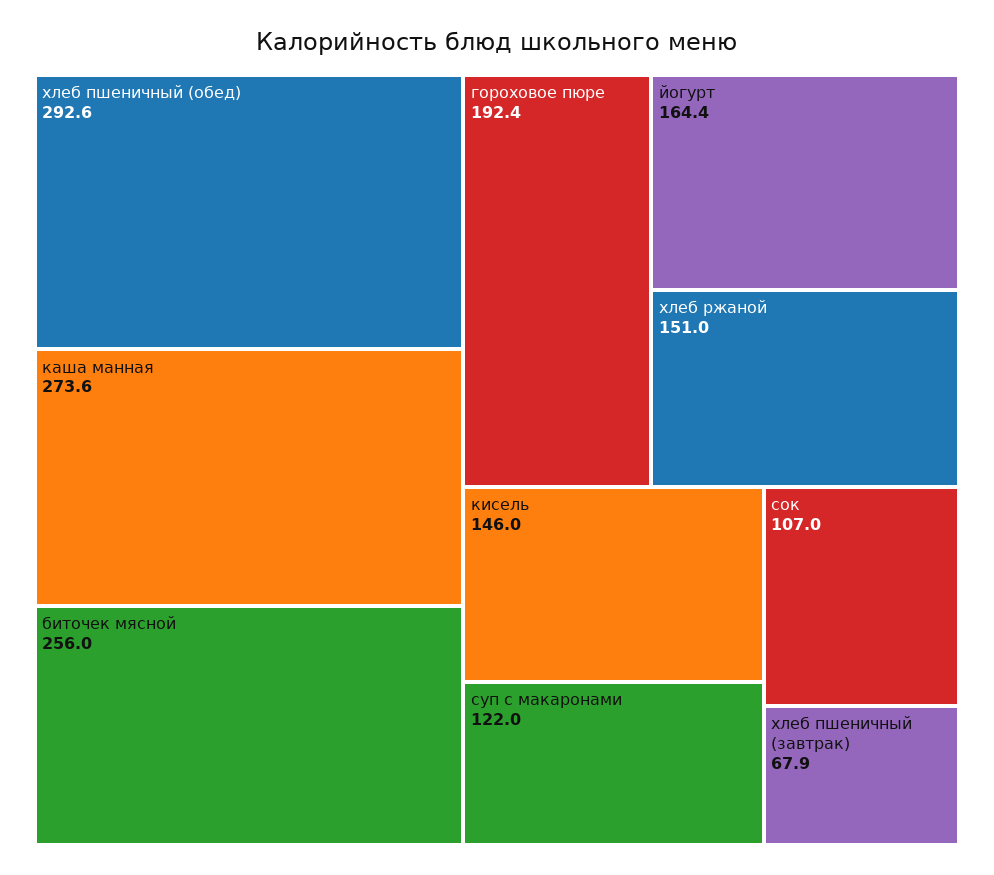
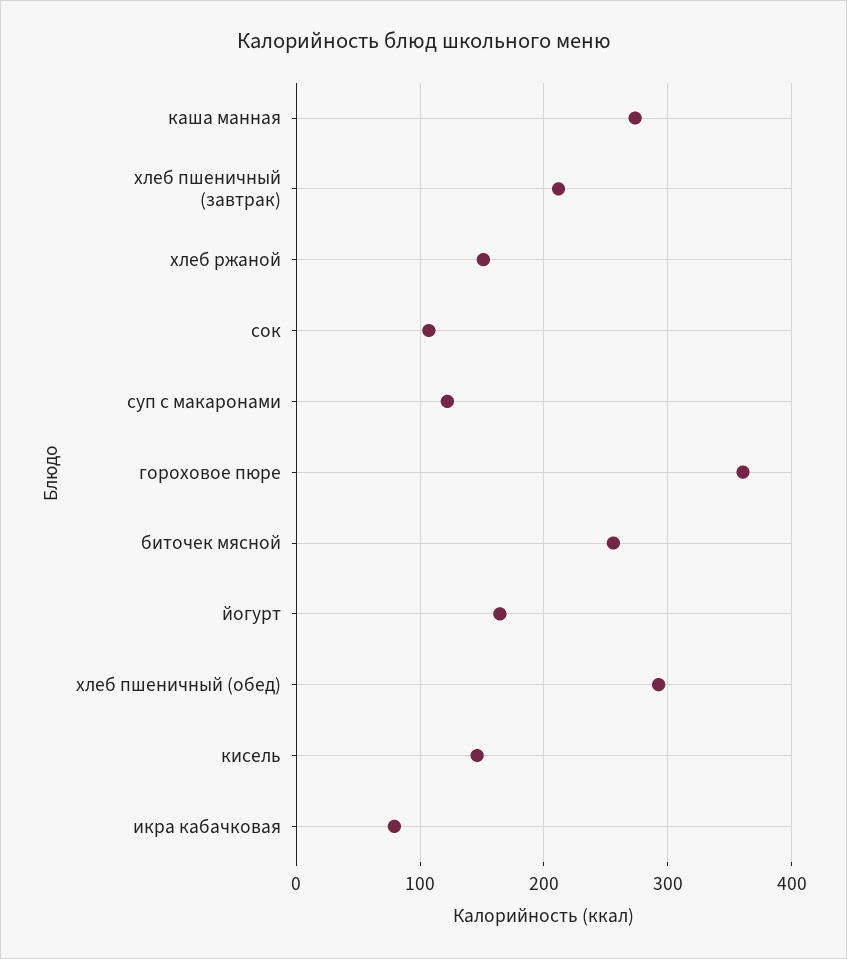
  {
    "хлеб пшеничный (обед)": 292.6,
    "каша манная": 273.6,
    "биточек мясной": 256,
-   "гороховое пюре": 192.4,
+   "гороховое пюре": 360,
    "йогурт": 164.4,
    "хлеб ржаной": 151,
    "кисель": 146,
    "суп с макаронами": 122,
    "сок": 107,
-   "хлеб пшеничный (завтрак)": 67.9
+   "хлеб пшеничный (завтрак)": 210,
+   "икра кабачковая": 80
  }

